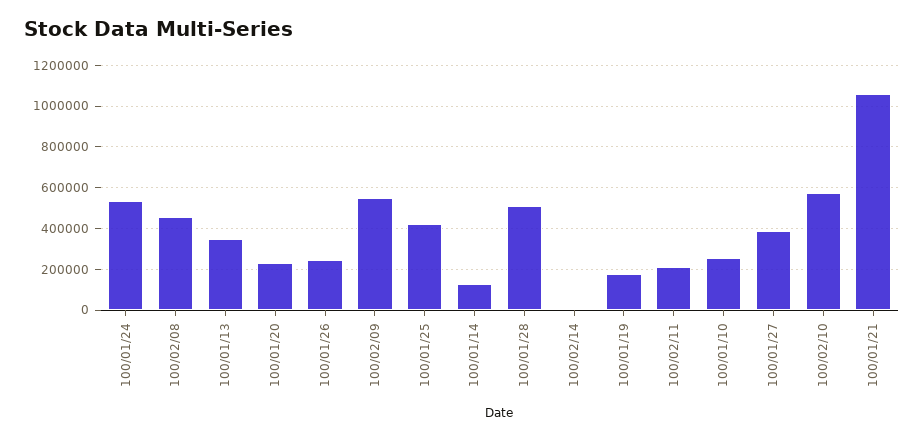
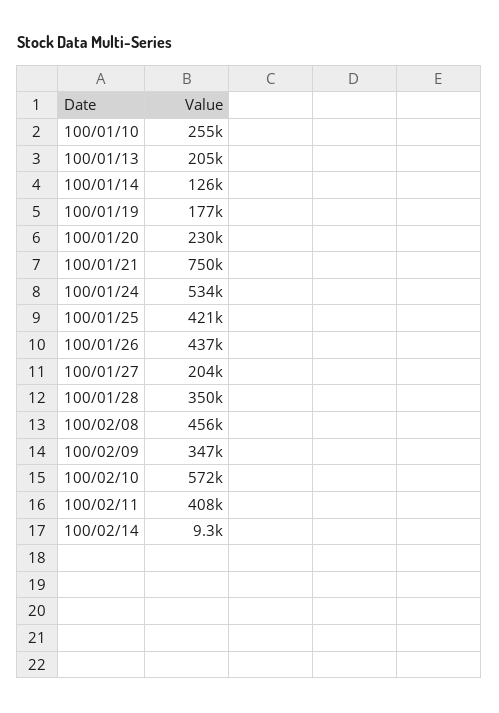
  {
    "100/01/24": 534000,
    "100/02/08": 456000,
-   "100/01/13": 350000,
+   "100/01/13": 205000,
    "100/01/20": 230000,
-   "100/01/26": 250000,
+   "100/01/26": 437000,
-   "100/02/09": 550000,
+   "100/02/09": 347000,
    "100/01/25": 421000,
    "100/01/14": 126000,
-   "100/01/28": 500000,
+   "100/01/28": 350000,
    "100/02/14": 9300,
    "100/01/19": 177000,
-   "100/02/11": 200000,
+   "100/02/11": 408000,
    "100/01/10": 255000,
-   "100/01/27": 400000,
+   "100/01/27": 204000,
    "100/02/10": 572000,
-   "100/01/21": 1050000
+   "100/01/21": 750000
  }

